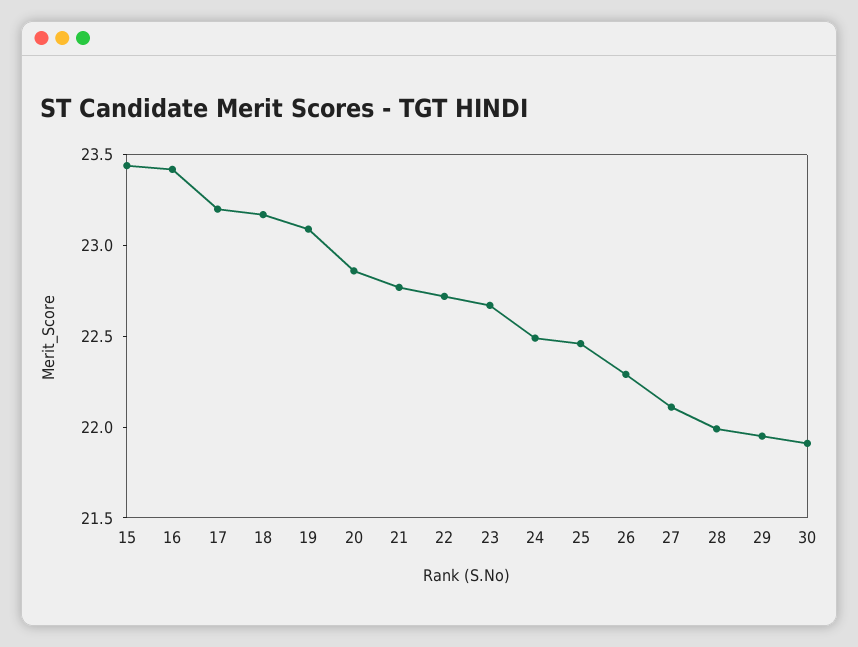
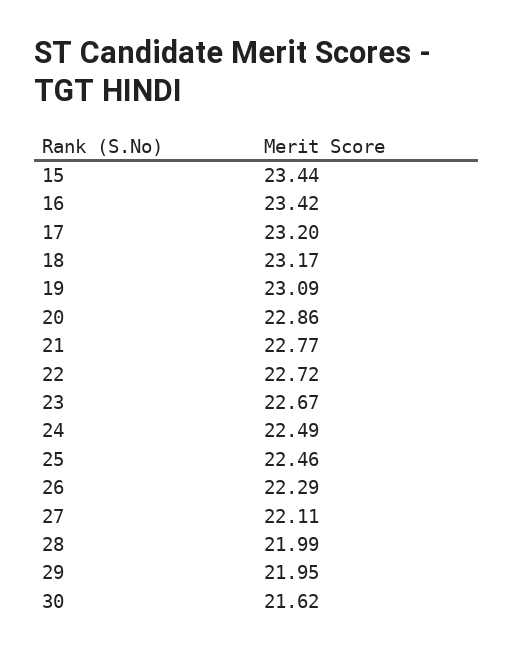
  {
    "15": 23.44,
    "16": 23.42,
    "17": 23.2,
    "18": 23.17,
    "19": 23.09,
    "20": 22.86,
    "21": 22.77,
    "22": 22.72,
    "23": 22.67,
    "24": 22.49,
    "25": 22.46,
    "26": 22.29,
    "27": 22.11,
    "28": 21.99,
    "29": 21.95,
-   "30": 21.9
+   "30": 21.62
  }

